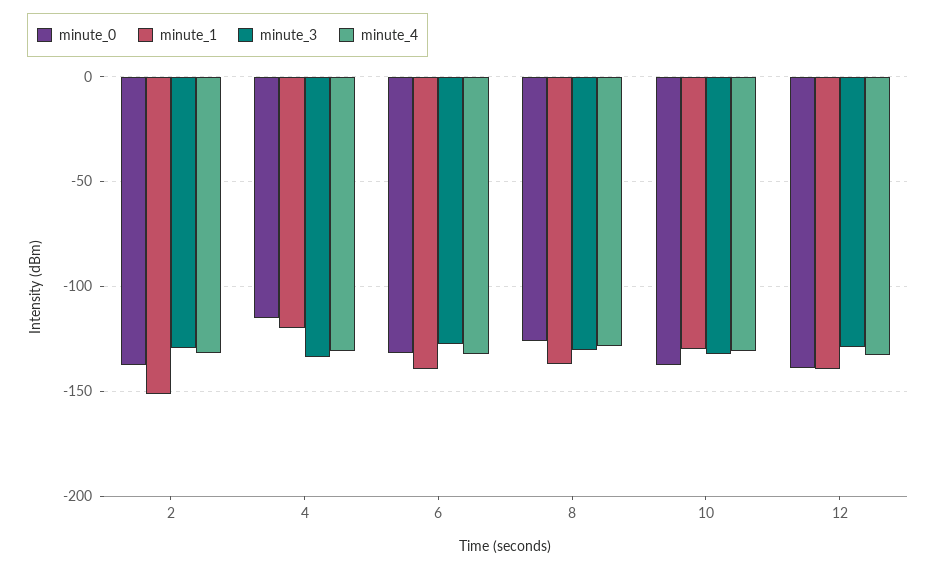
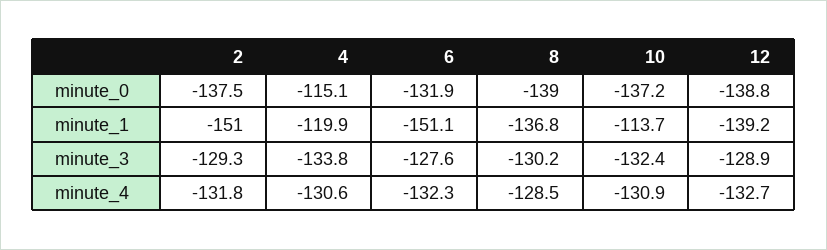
  {
    "minute_0": {
      "2": -137.5,
      "4": -115.1,
      "6": -131.9,
-     "8": -125,
+     "8": -139,
      "10": -137.2,
      "12": -138.8
    },
    "minute_1": {
      "2": -151,
      "4": -119.9,
-     "6": -140,
+     "6": -151.1,
      "8": -136.8,
-     "10": -130,
+     "10": -113.7,
      "12": -139.2
    },
    "minute_3": {
      "2": -129.3,
      "4": -133.8,
      "6": -127.6,
      "8": -130.2,
      "10": -132.4,
      "12": -128.9
    },
    "minute_4": {
      "2": -131.8,
      "4": -130.6,
      "6": -132.3,
      "8": -128.5,
      "10": -130.9,
      "12": -132.7
    }
  }

